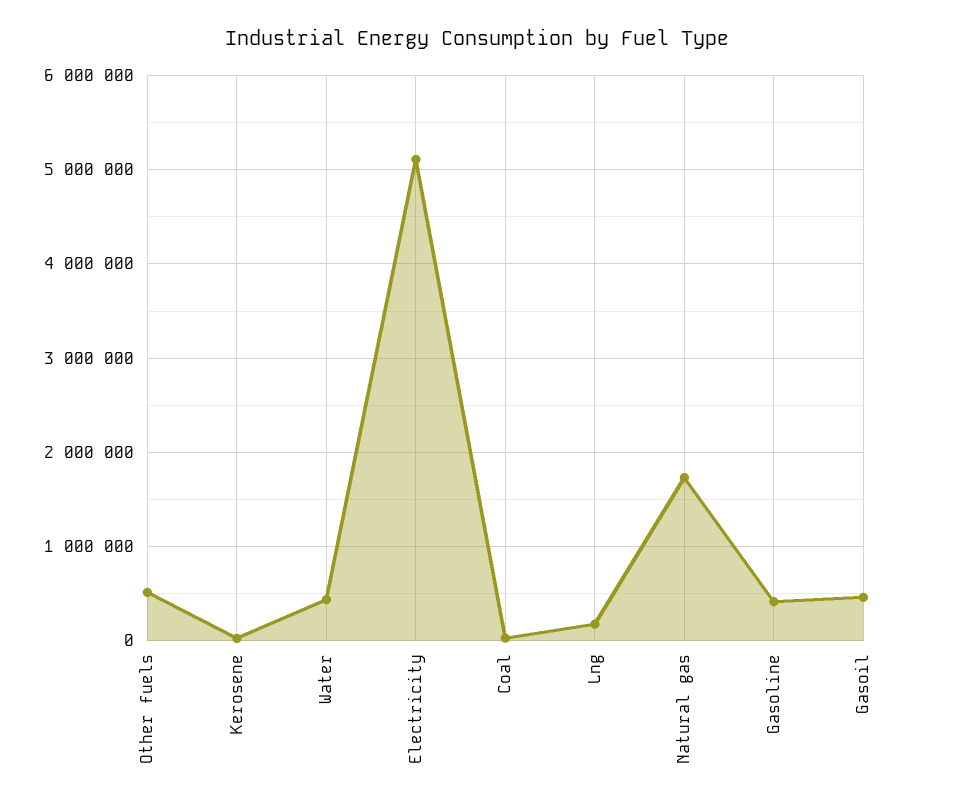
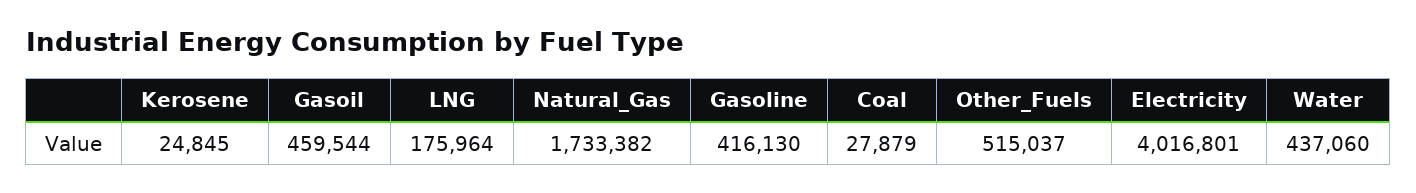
  {
    "Other fuels": 515037,
    "Kerosene": 24845,
    "Water": 437060,
-   "Electricity": 5100000,
+   "Electricity": 4016801,
    "Coal": 27879,
    "Lng": 175964,
    "Natural gas": 1733382,
    "Gasoline": 416130,
    "Gasoil": 459544
  }

